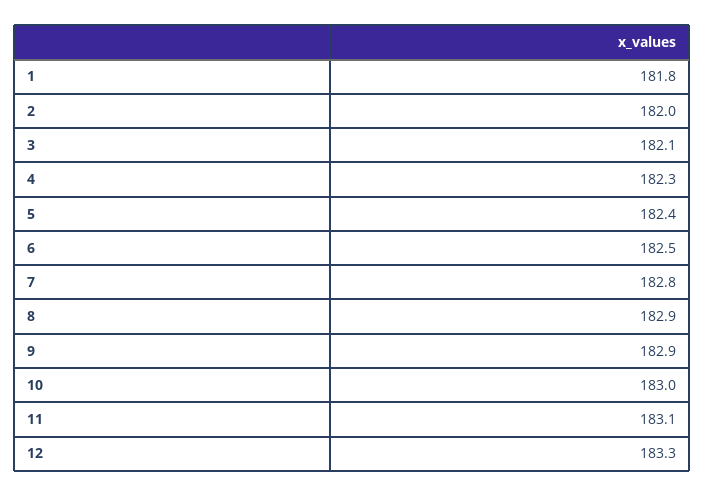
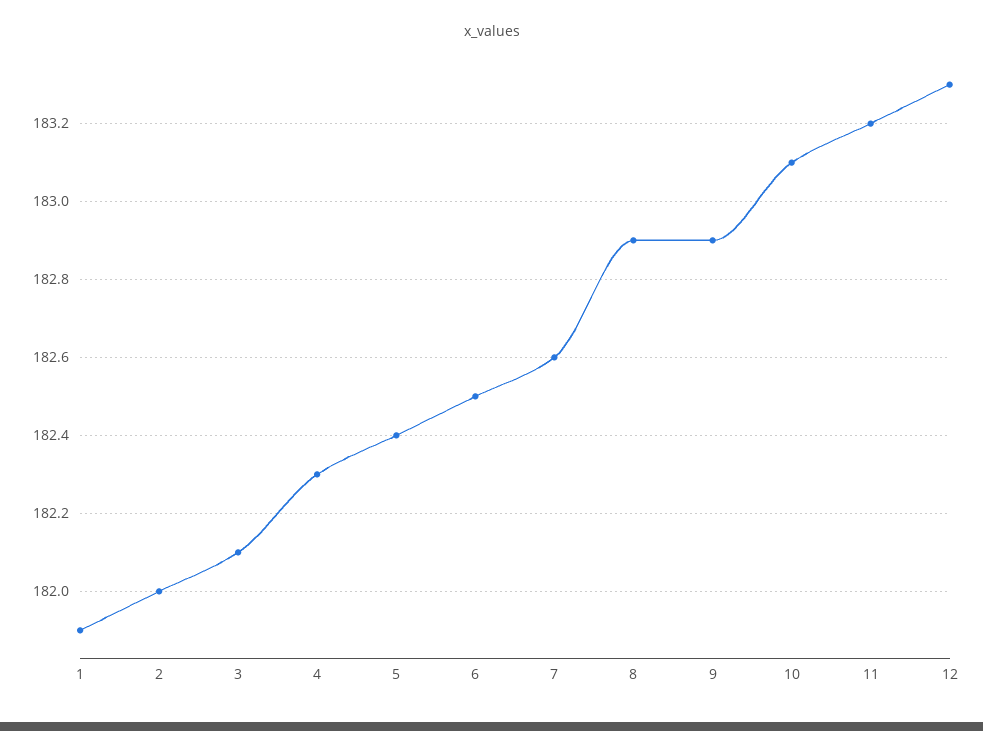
  {
-   "1": 181.8,
+   "1": 181.9,
    "2": 182,
    "3": 182.1,
    "4": 182.3,
    "5": 182.4,
    "6": 182.5,
-   "7": 182.8,
+   "7": 182.6,
    "8": 182.9,
    "9": 182.9,
-   "10": 183,
+   "10": 183.1,
-   "11": 183.1,
+   "11": 183.2,
    "12": 183.3
  }

